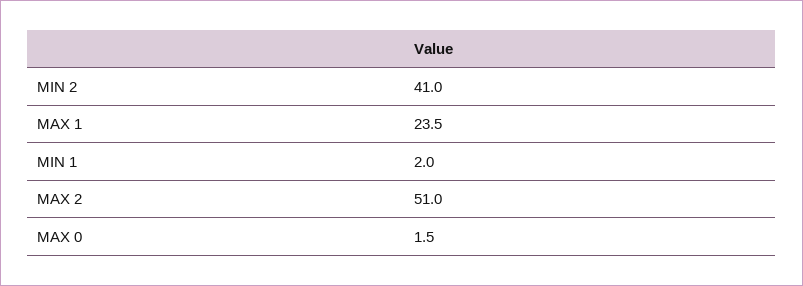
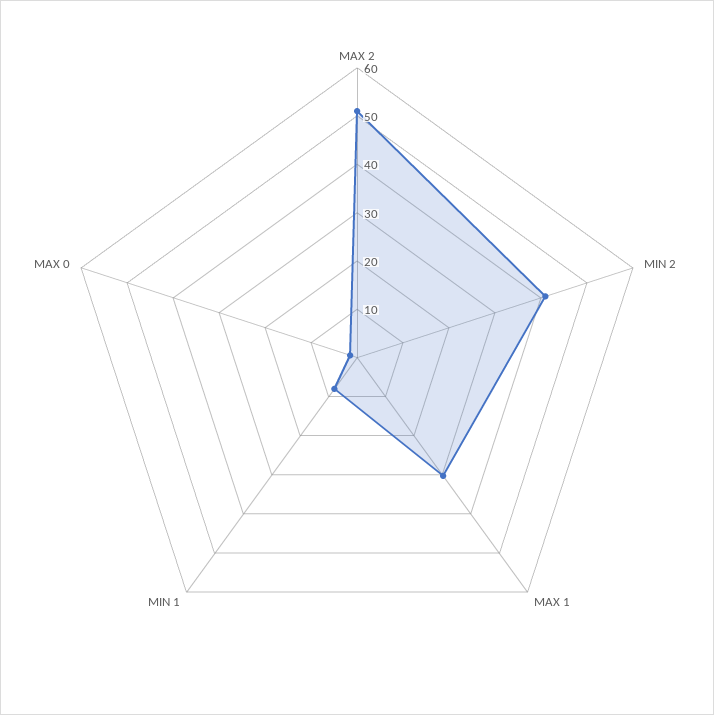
  {
    "MIN 2": 41,
-   "MAX 1": 23.5,
+   "MAX 1": 30,
-   "MIN 1": 2,
+   "MIN 1": 8,
    "MAX 2": 51,
    "MAX 0": 1.5
  }

